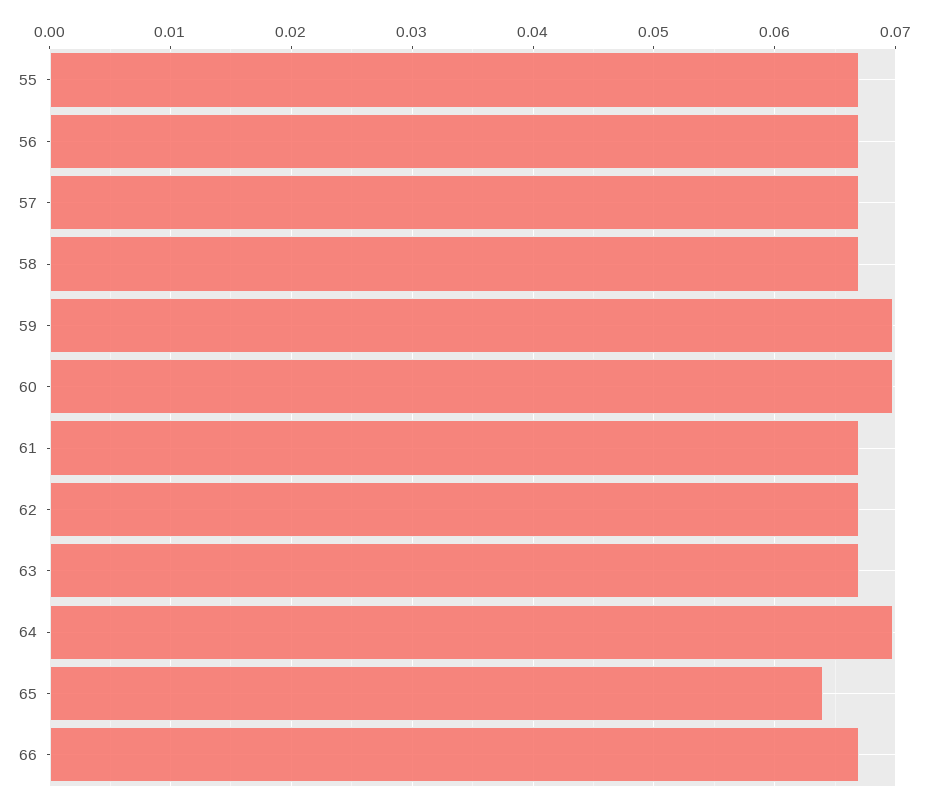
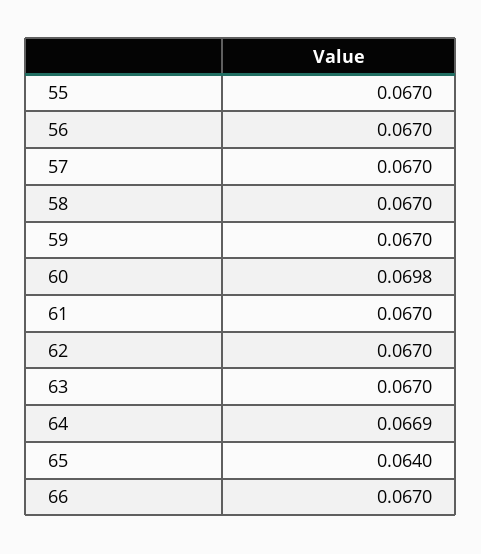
  {
    "55": 0.067,
    "56": 0.067,
    "57": 0.067,
    "58": 0.067,
-   "59": 0.07,
+   "59": 0.067,
    "60": 0.0698,
    "61": 0.067,
    "62": 0.067,
    "63": 0.067,
-   "64": 0.07,
+   "64": 0.0669,
    "65": 0.064,
    "66": 0.067
  }

